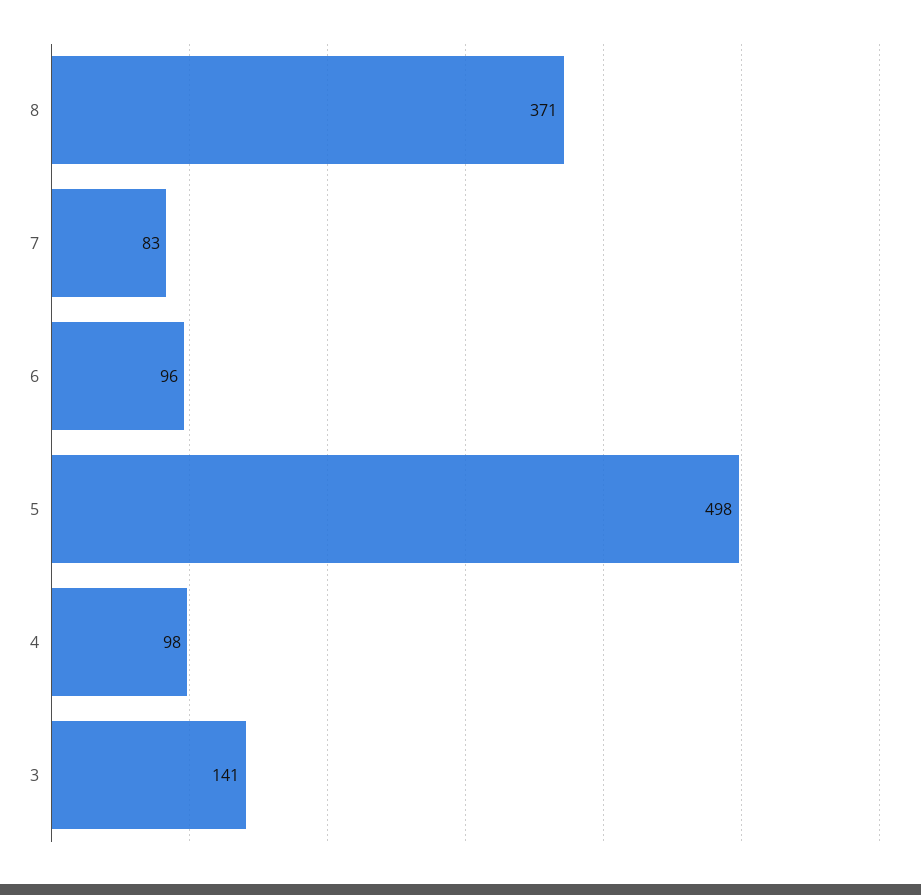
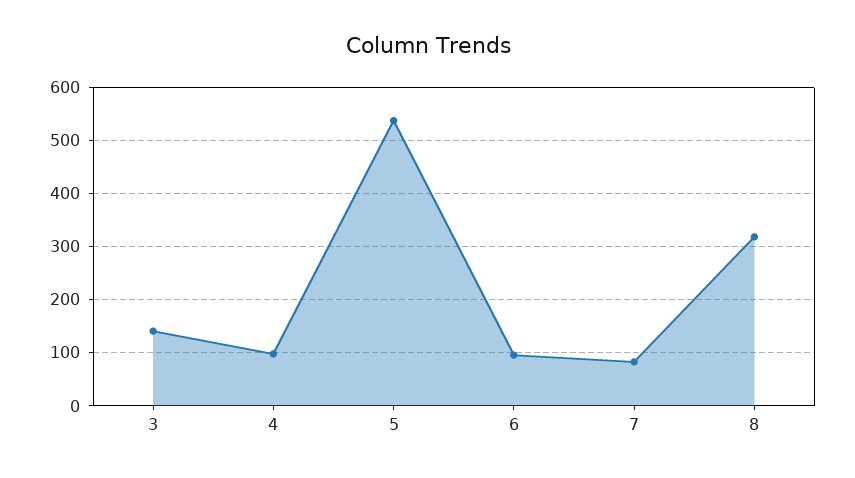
  {
-   "8": 371,
+   "8": 320,
    "7": 83,
    "6": 96,
-   "5": 498,
+   "5": 540,
    "4": 98,
    "3": 141
  }

